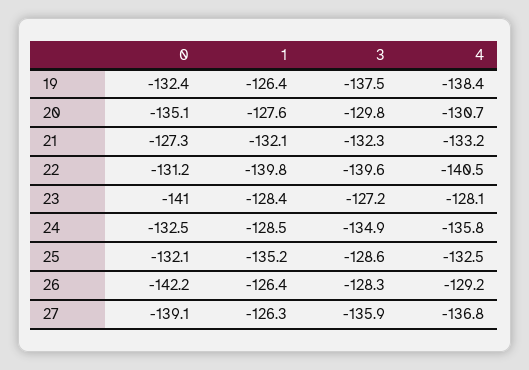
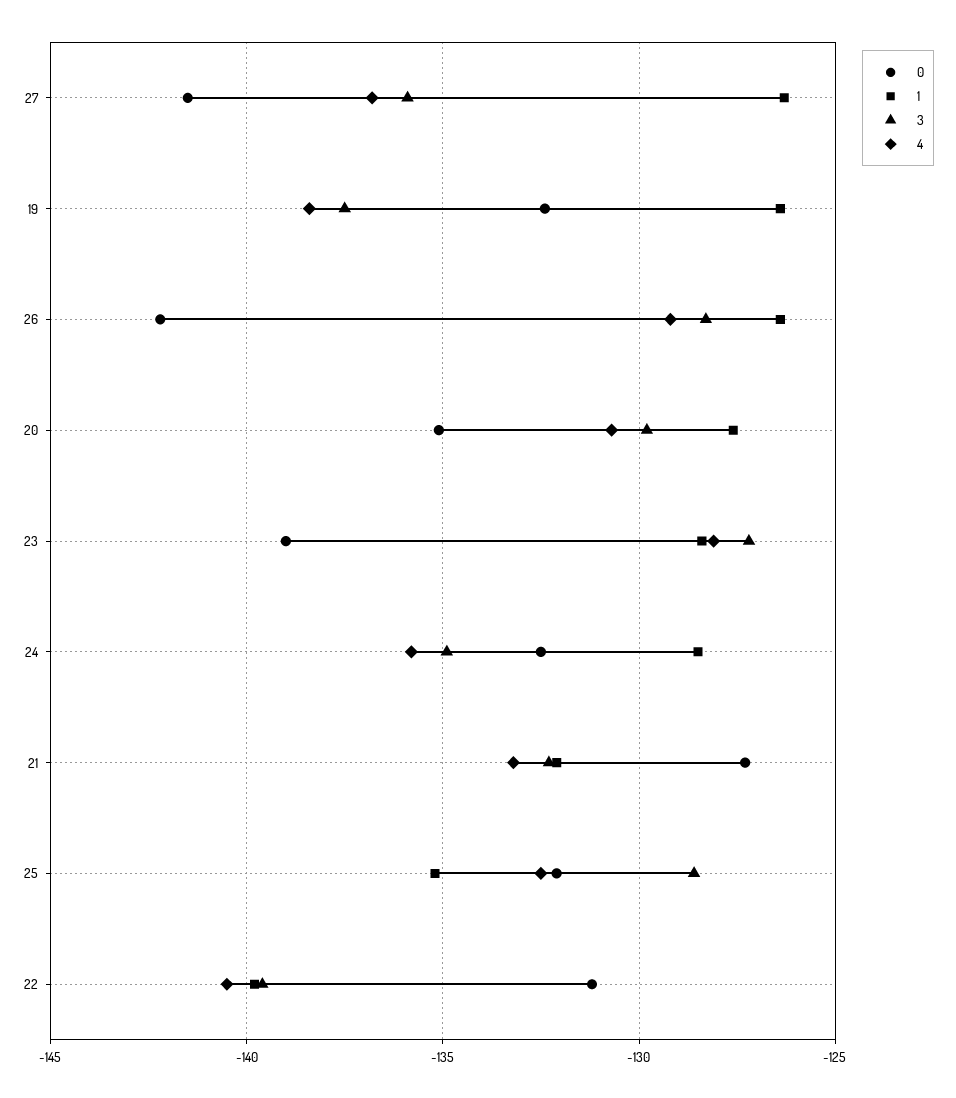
  {
    "0": {
      "19": -132.4,
      "20": -135.1,
      "21": -127.3,
      "22": -131.2,
-     "23": -141,
+     "23": -139,
      "24": -132.5,
      "25": -132.1,
      "26": -142.2,
-     "27": -139.1
+     "27": -141.5
    },
    "1": {
      "19": -126.4,
      "20": -127.6,
      "21": -132.1,
      "22": -139.8,
      "23": -128.4,
      "24": -128.5,
      "25": -135.2,
      "26": -126.4,
      "27": -126.3
    },
    "3": {
      "19": -137.5,
      "20": -129.8,
      "21": -132.3,
      "22": -139.6,
      "23": -127.2,
      "24": -134.9,
      "25": -128.6,
      "26": -128.3,
      "27": -135.9
    },
    "4": {
      "19": -138.4,
      "20": -130.7,
      "21": -133.2,
      "22": -140.5,
      "23": -128.1,
      "24": -135.8,
      "25": -132.5,
      "26": -129.2,
      "27": -136.8
    }
  }

